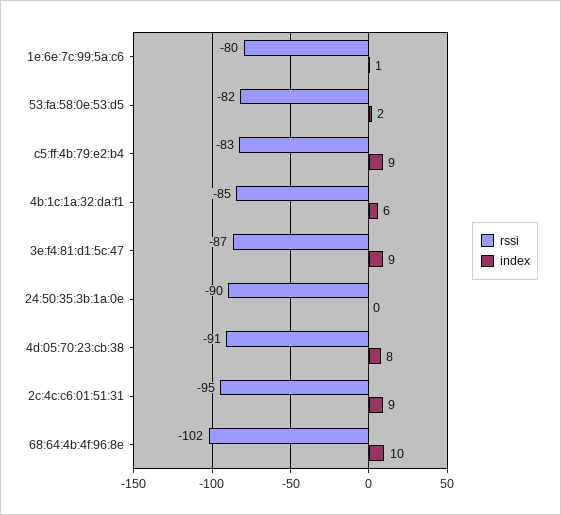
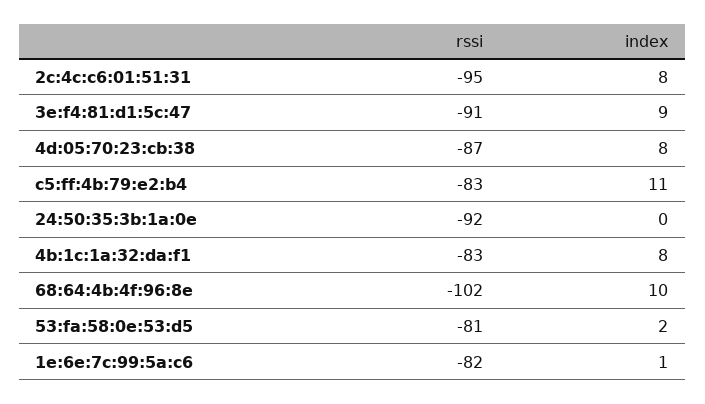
  {
    "rssi": {
-     "1e:6e:7c:99:5a:c6": -80,
+     "1e:6e:7c:99:5a:c6": -82,
-     "53:fa:58:0e:53:d5": -82,
+     "53:fa:58:0e:53:d5": -81,
      "c5:ff:4b:79:e2:b4": -83,
-     "4b:1c:1a:32:da:f1": -85,
+     "4b:1c:1a:32:da:f1": -83,
-     "3e:f4:81:d1:5c:47": -87,
+     "3e:f4:81:d1:5c:47": -91,
-     "24:50:35:3b:1a:0e": -90,
+     "24:50:35:3b:1a:0e": -92,
-     "4d:05:70:23:cb:38": -91,
+     "4d:05:70:23:cb:38": -87,
      "2c:4c:c6:01:51:31": -95,
      "68:64:4b:4f:96:8e": -102
    },
    "index": {
      "1e:6e:7c:99:5a:c6": 1,
      "53:fa:58:0e:53:d5": 2,
-     "c5:ff:4b:79:e2:b4": 9,
+     "c5:ff:4b:79:e2:b4": 11,
-     "4b:1c:1a:32:da:f1": 6,
+     "4b:1c:1a:32:da:f1": 8,
      "3e:f4:81:d1:5c:47": 9,
      "24:50:35:3b:1a:0e": 0,
      "4d:05:70:23:cb:38": 8,
-     "2c:4c:c6:01:51:31": 9,
+     "2c:4c:c6:01:51:31": 8,
      "68:64:4b:4f:96:8e": 10
    }
  }

